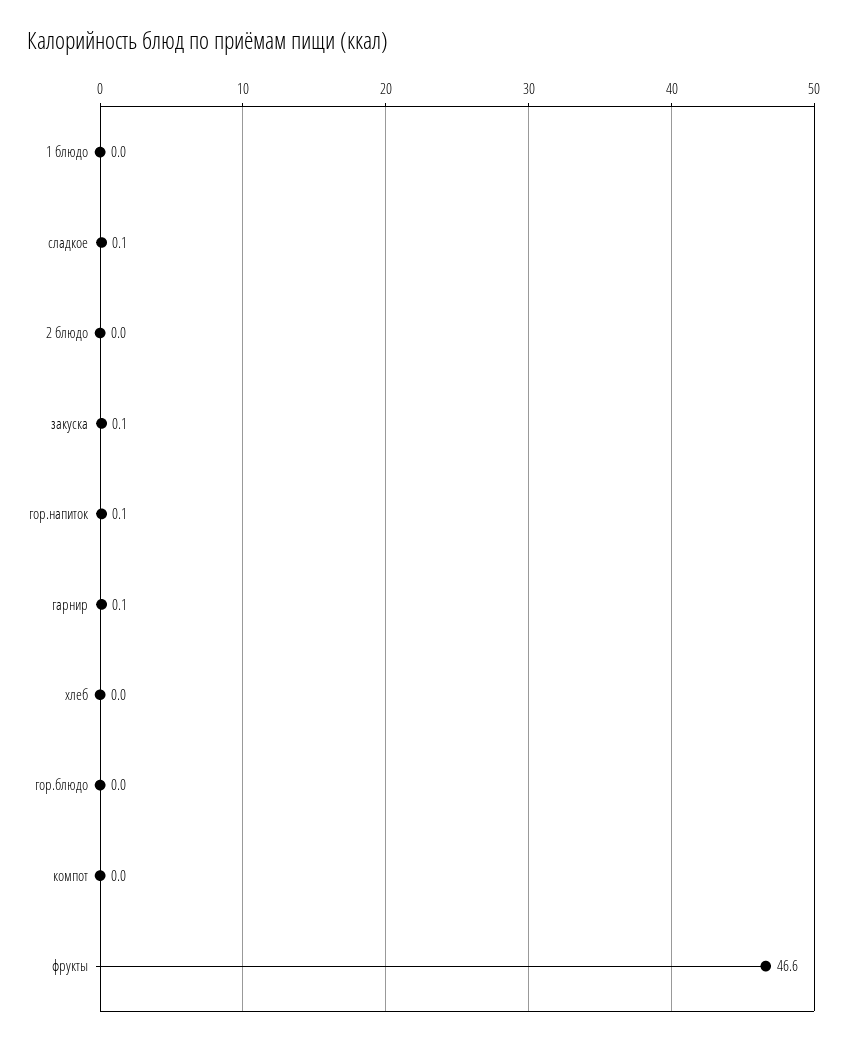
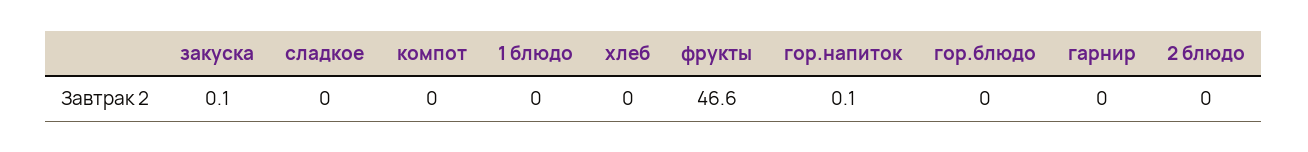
  {
    "1 блюдо": 0,
-   "сладкое": 0.1,
+   "сладкое": 0,
    "2 блюдо": 0,
    "закуска": 0.1,
    "гор.напиток": 0.1,
-   "гарнир": 0.1,
+   "гарнир": 0,
    "хлеб": 0,
    "гор.блюдо": 0,
    "компот": 0,
    "фрукты": 46.6
  }

